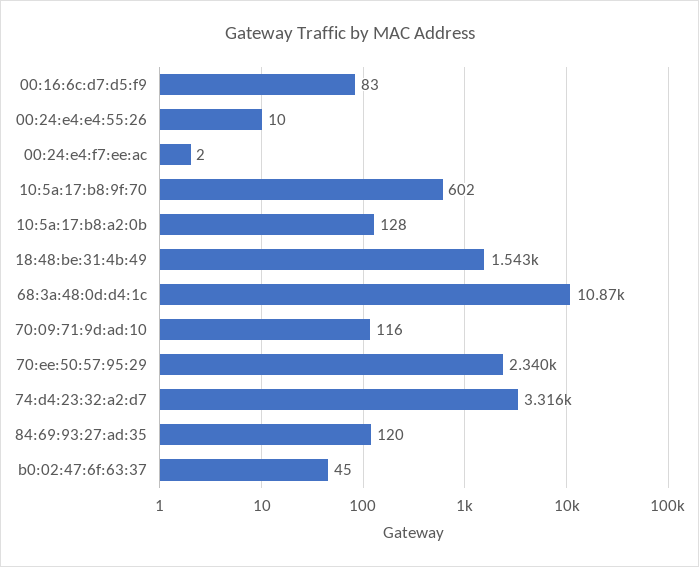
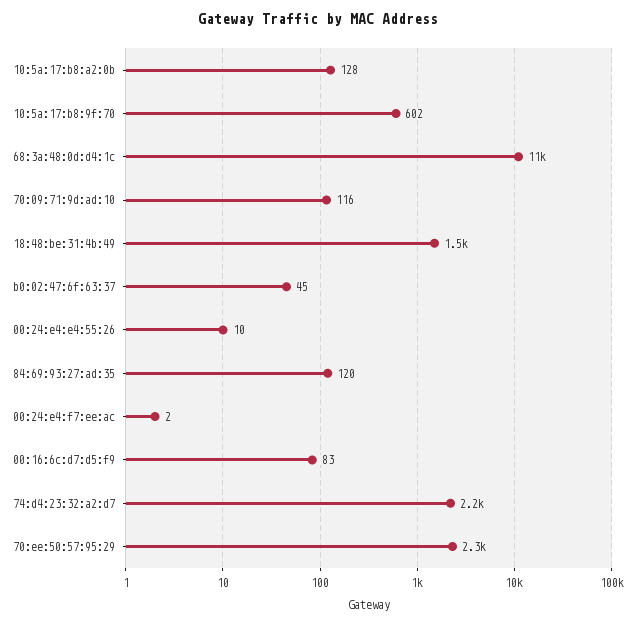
  {
    "00:16:6c:d7:d5:f9": 83,
    "00:24:e4:e4:55:26": 10,
    "00:24:e4:f7:ee:ac": 2,
    "10:5a:17:b8:9f:70": 602,
    "10:5a:17:b8:a2:0b": 128,
    "18:48:be:31:4b:49": 1543,
    "68:3a:48:0d:d4:1c": 10870,
    "70:09:71:9d:ad:10": 116,
    "70:ee:50:57:95:29": 2340,
-   "74:d4:23:32:a2:d7": 3316,
+   "74:d4:23:32:a2:d7": 2200,
    "84:69:93:27:ad:35": 120,
    "b0:02:47:6f:63:37": 45
  }

